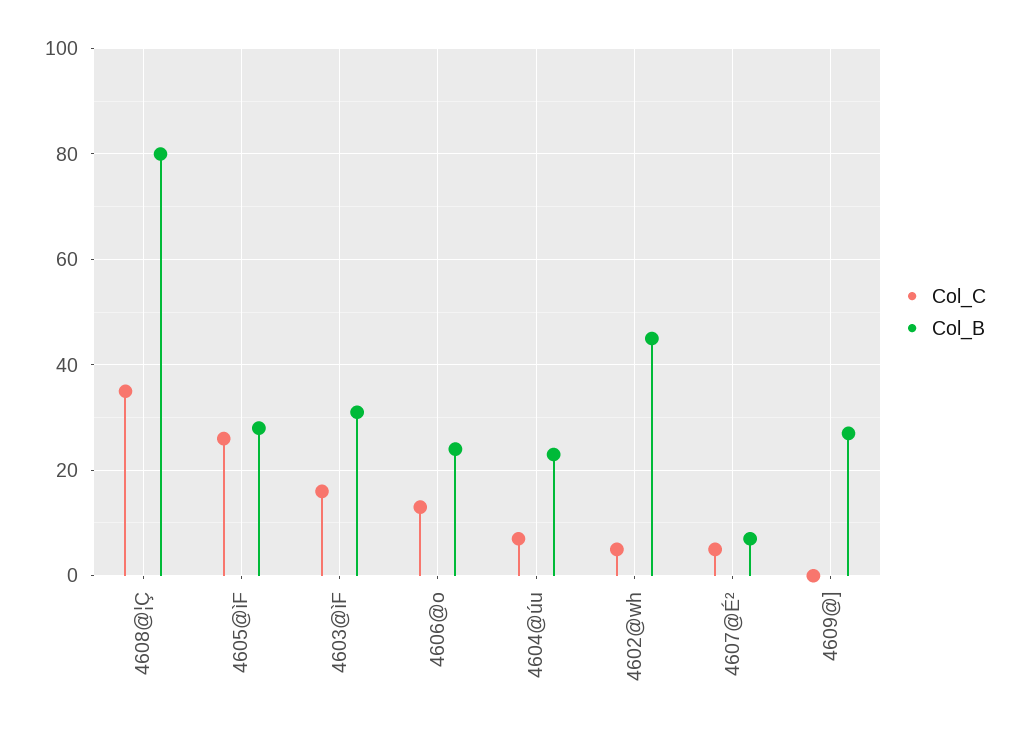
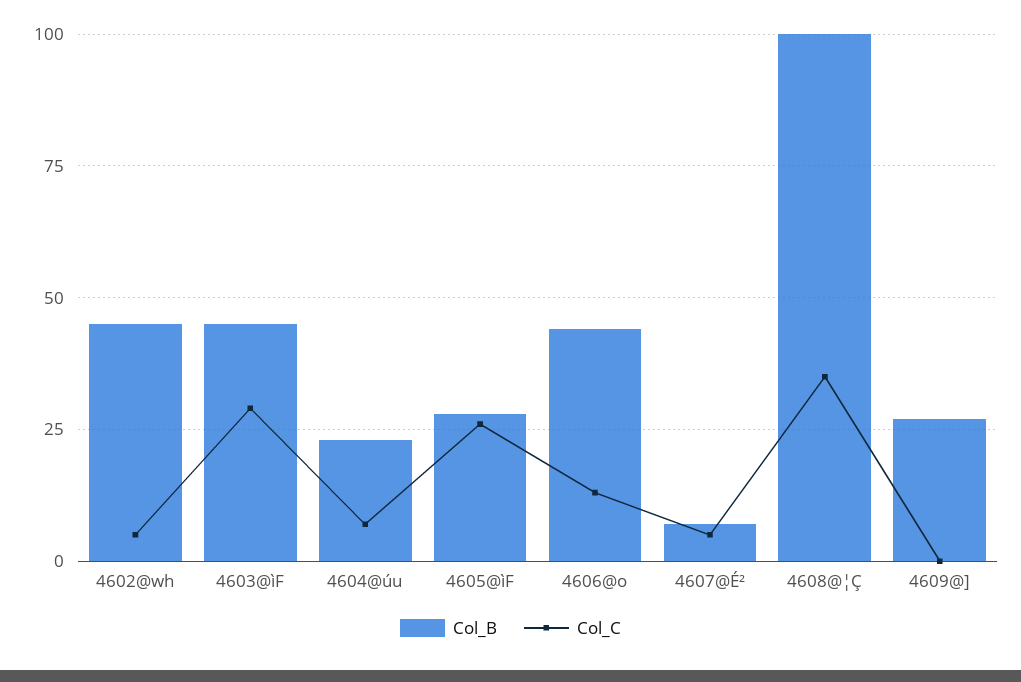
  {
    "Col_C": {
      "4608@¦Ç": 35,
      "4605@ìF": 25,
-     "4603@ìF": 15,
+     "4603@ìF": 30,
      "4606@o": 15,
      "4604@úu": 5,
      "4602@wh": 5,
      "4607@É²": 5,
      "4609@]": 0
    },
    "Col_B": {
-     "4608@¦Ç": 80,
+     "4608@¦Ç": 100,
      "4605@ìF": 30,
-     "4603@ìF": 30,
+     "4603@ìF": 45,
-     "4606@o": 25,
+     "4606@o": 45,
      "4604@úu": 25,
      "4602@wh": 45,
      "4607@É²": 5,
      "4609@]": 25
    }
  }

